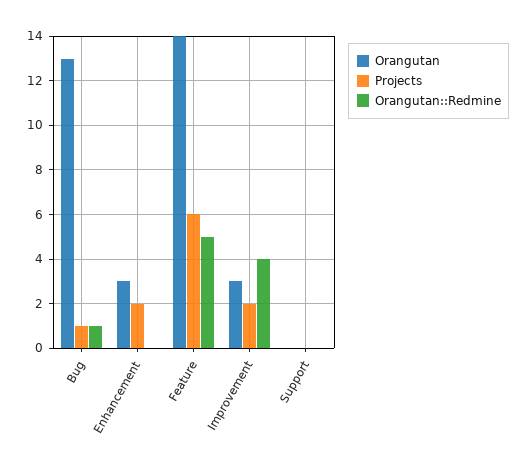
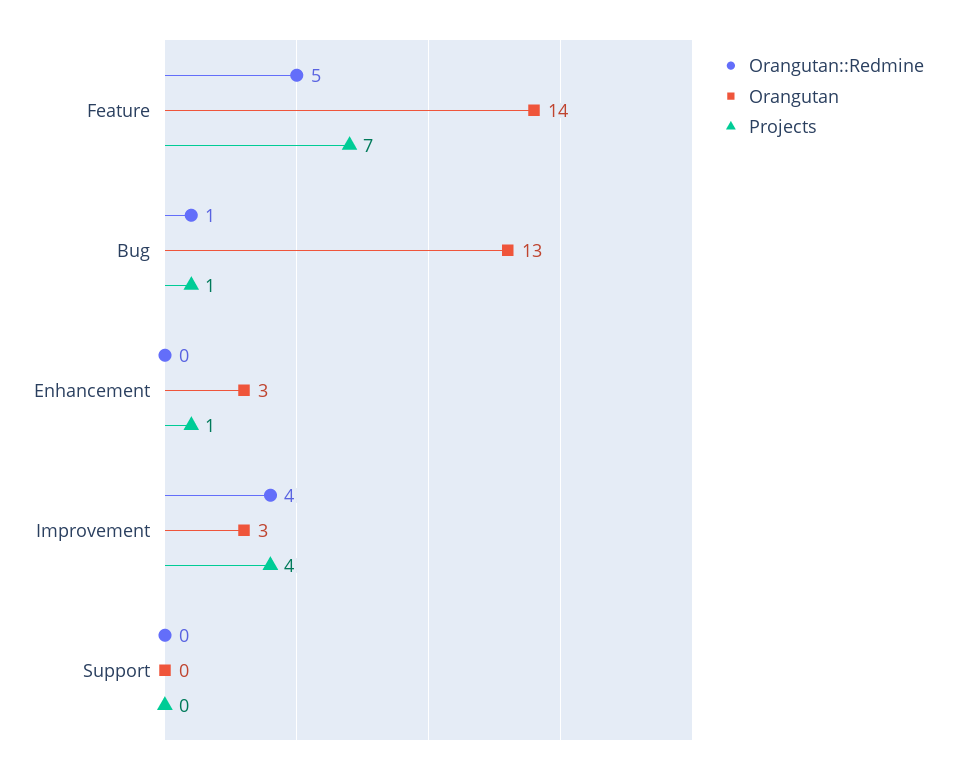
  {
    "Orangutan": {
      "Bug": 13,
      "Enhancement": 3,
      "Feature": 14,
      "Improvement": 3,
      "Support": 0
    },
    "Projects": {
      "Bug": 1,
-     "Enhancement": 2,
+     "Enhancement": 1,
-     "Feature": 6,
+     "Feature": 7,
-     "Improvement": 2,
+     "Improvement": 4,
      "Support": 0
    },
    "Orangutan::Redmine": {
      "Bug": 1,
      "Enhancement": 0,
      "Feature": 5,
      "Improvement": 4,
      "Support": 0
    }
  }

